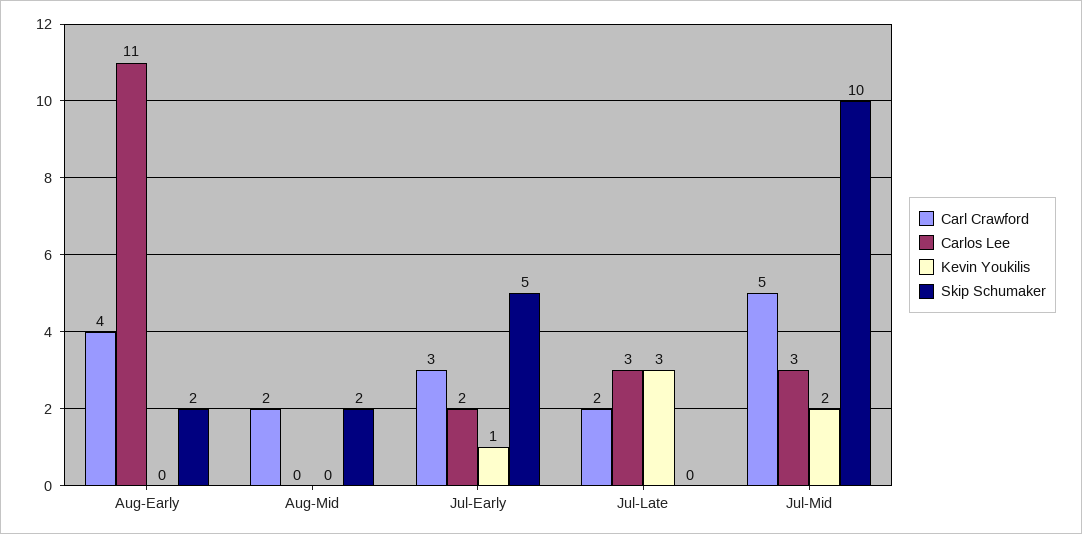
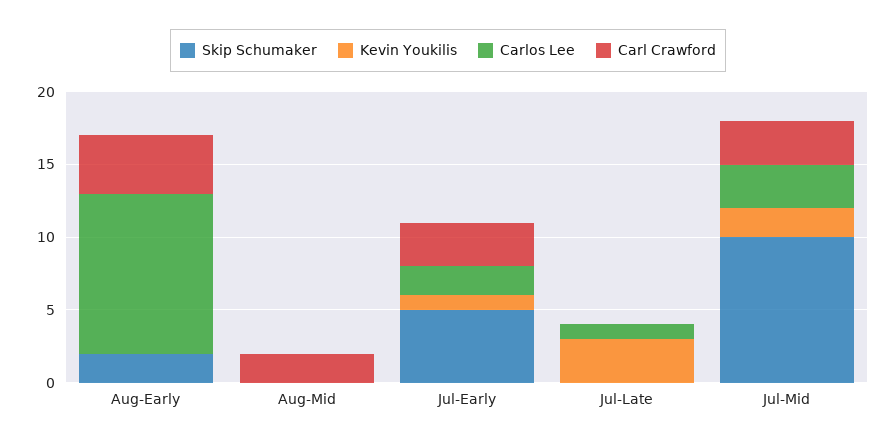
  {
    "Carl Crawford": {
      "Aug-Early": 4,
      "Aug-Mid": 2,
      "Jul-Early": 3,
-     "Jul-Late": 2,
+     "Jul-Late": 0,
-     "Jul-Mid": 5
+     "Jul-Mid": 3
    },
    "Carlos Lee": {
      "Aug-Early": 11,
      "Aug-Mid": 0,
      "Jul-Early": 2,
-     "Jul-Late": 3,
+     "Jul-Late": 1,
      "Jul-Mid": 3
    },
    "Kevin Youkilis": {
      "Aug-Early": 0,
      "Aug-Mid": 0,
      "Jul-Early": 1,
      "Jul-Late": 3,
      "Jul-Mid": 2
    },
    "Skip Schumaker": {
      "Aug-Early": 2,
-     "Aug-Mid": 2,
+     "Aug-Mid": 0,
      "Jul-Early": 5,
      "Jul-Late": 0,
      "Jul-Mid": 10
    }
  }

